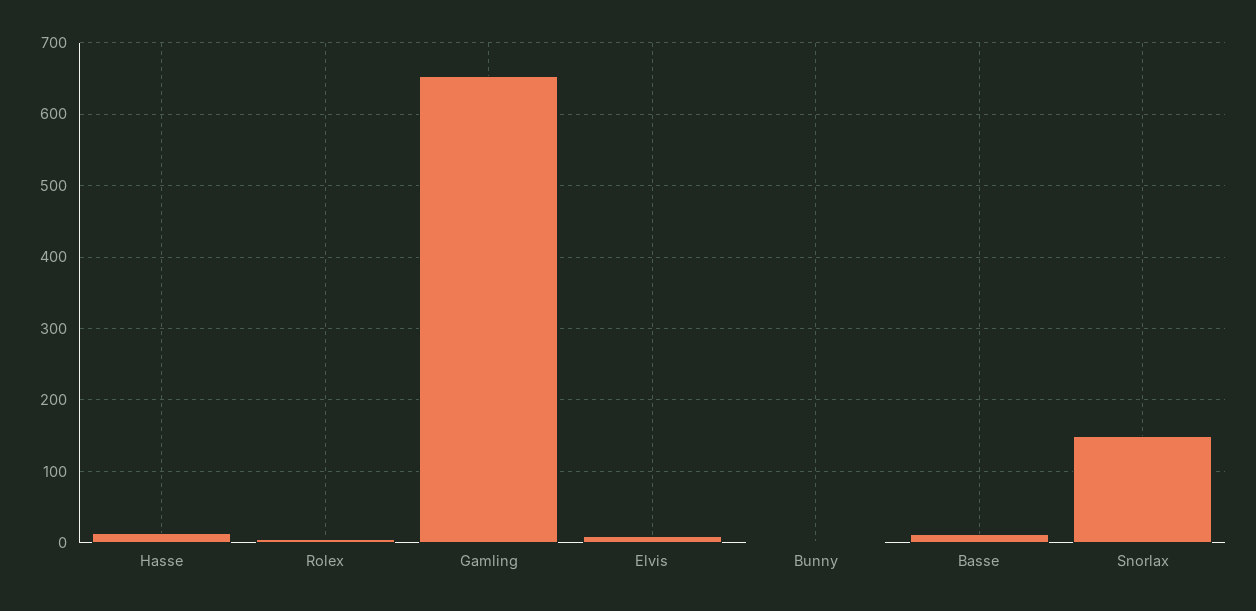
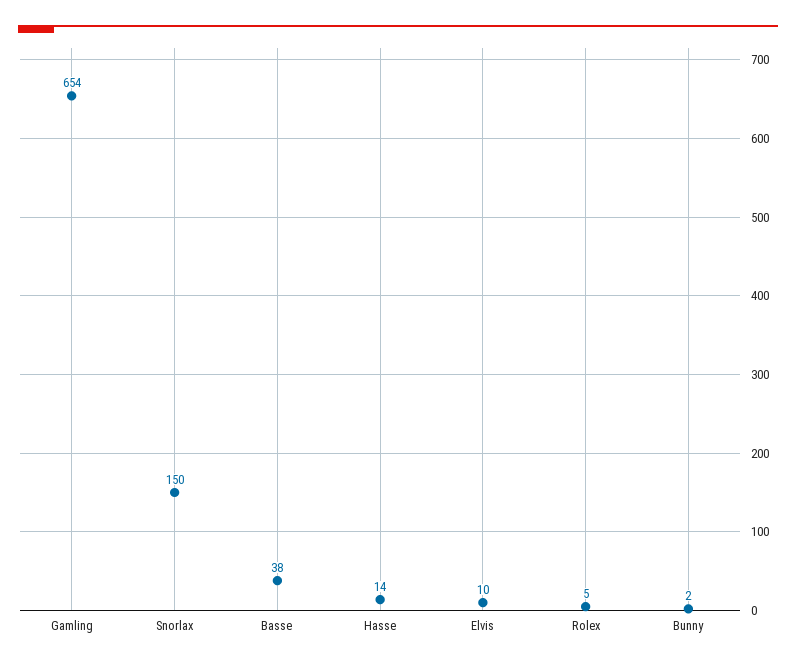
  {
    "Hasse": 14,
    "Rolex": 5,
    "Gamling": 654,
    "Elvis": 10,
    "Bunny": 2,
-   "Basse": 10,
+   "Basse": 38,
    "Snorlax": 150
  }

